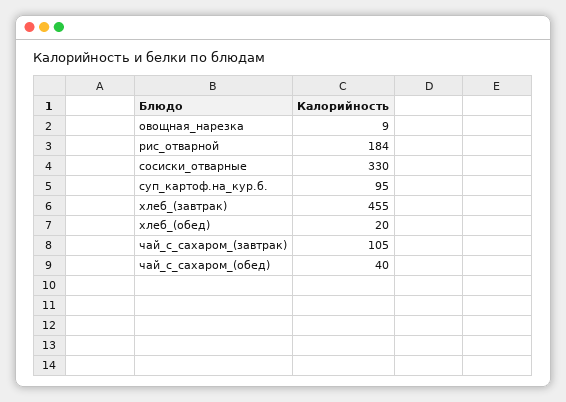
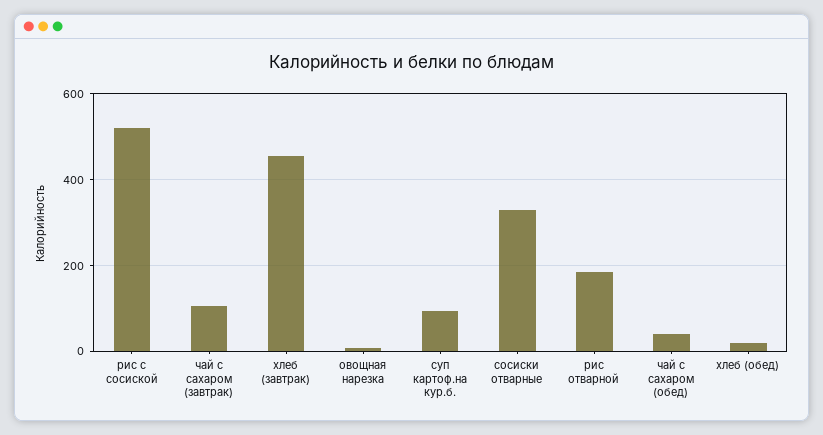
  {
    "овощная_нарезка": 9,
    "рис_отварной": 184,
    "сосиски_отварные": 330,
    "суп_картоф.на_кур.б.": 95,
    "хлеб_(завтрак)": 455,
    "хлеб_(обед)": 20,
    "чай_с_сахаром_(завтрак)": 105,
-   "чай_с_сахаром_(обед)": 40
+   "чай_с_сахаром_(обед)": 40,
+   "рис с сосиской": 520
  }

